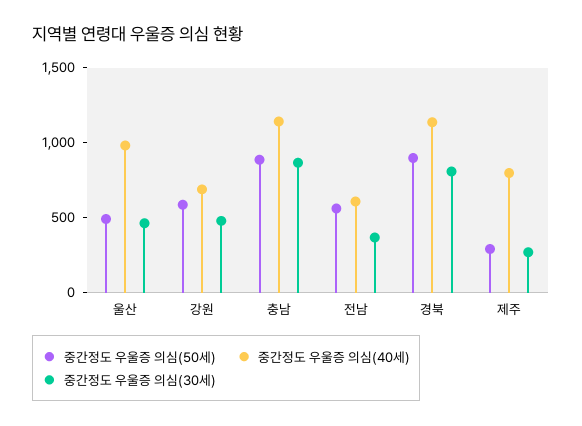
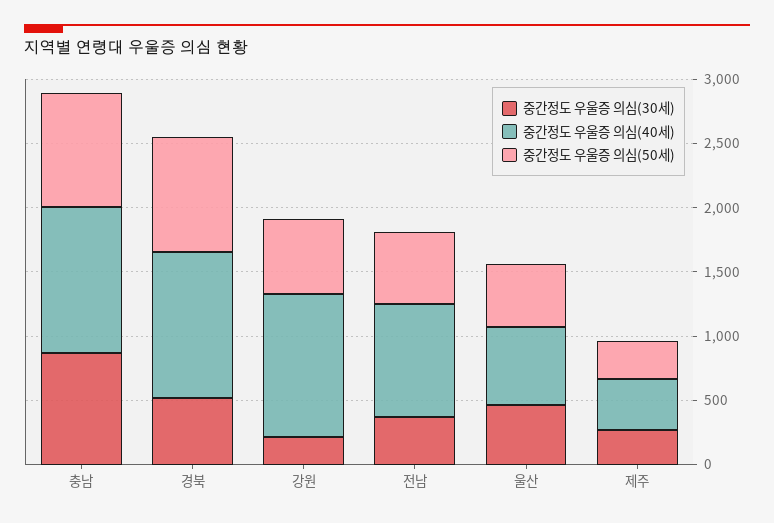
  {
    "중간정도 우울증 의심(50세)": {
      "울산": 500,
      "강원": 600,
      "충남": 900,
      "전남": 600,
      "경북": 900,
      "제주": 300
    },
    "중간정도 우울증 의심(40세)": {
-     "울산": 1000,
+     "울산": 600,
-     "강원": 700,
+     "강원": 1100,
      "충남": 1100,
-     "전남": 600,
+     "전남": 900,
      "경북": 1100,
-     "제주": 800
+     "제주": 400
    },
    "중간정도 우울증 의심(30세)": {
      "울산": 500,
-     "강원": 500,
+     "강원": 200,
      "충남": 900,
      "전남": 400,
-     "경북": 800,
+     "경북": 500,
      "제주": 300
    }
  }

